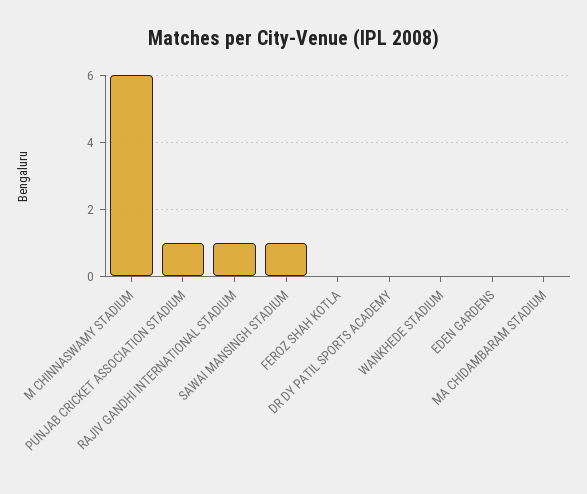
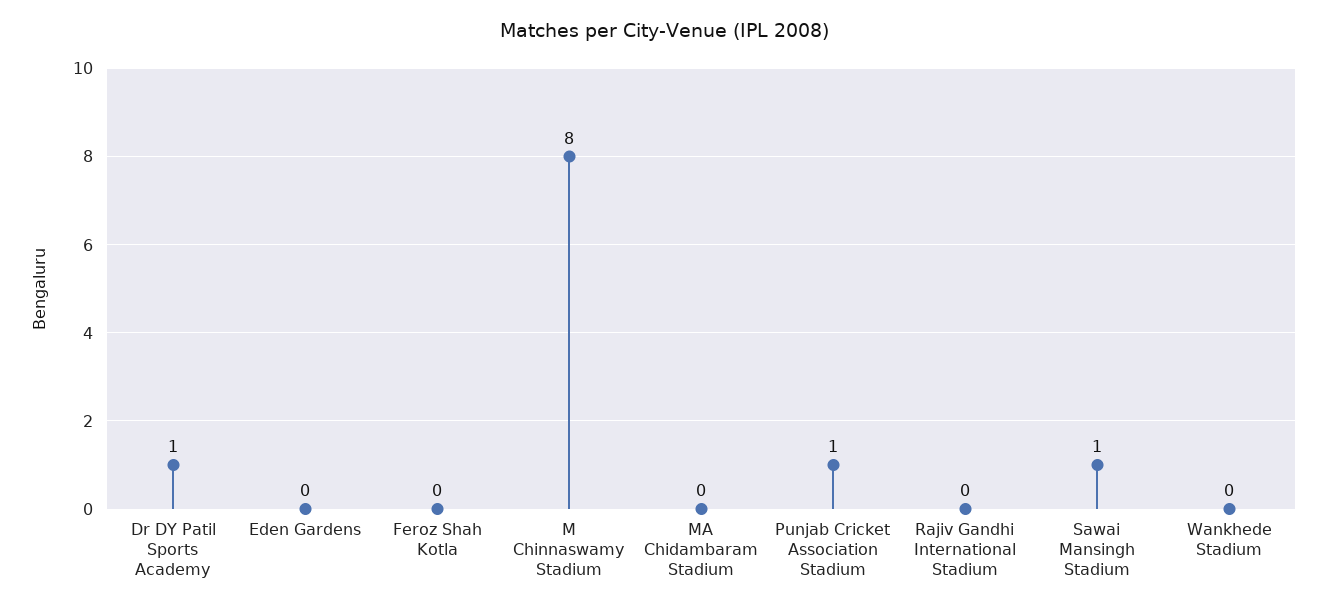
  {
-   "M CHINNASWAMY STADIUM": 6,
+   "M CHINNASWAMY STADIUM": 8,
    "PUNJAB CRICKET ASSOCIATION STADIUM": 1,
-   "RAJIV GANDHI INTERNATIONAL STADIUM": 1,
+   "RAJIV GANDHI INTERNATIONAL STADIUM": 0,
    "SAWAI MANSINGH STADIUM": 1,
    "FEROZ SHAH KOTLA": 0,
-   "DR DY PATIL SPORTS ACADEMY": 0,
+   "DR DY PATIL SPORTS ACADEMY": 1,
    "WANKHEDE STADIUM": 0,
    "EDEN GARDENS": 0,
    "MA CHIDAMBARAM STADIUM": 0
  }

